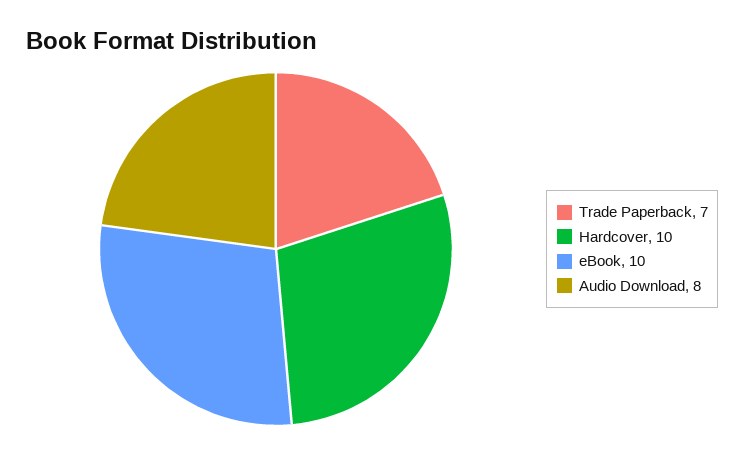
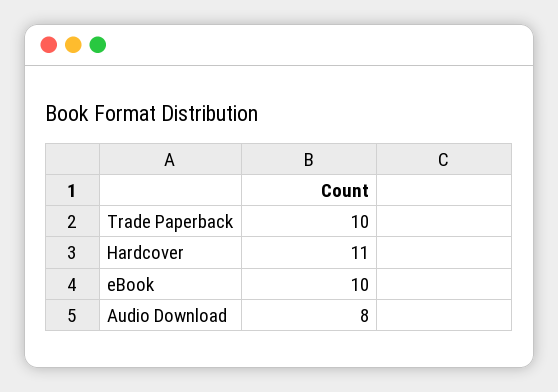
  {
-   "Trade Paperback": 7,
+   "Trade Paperback": 10,
-   "Hardcover": 10,
+   "Hardcover": 11,
    "eBook": 10,
    "Audio Download": 8
  }

